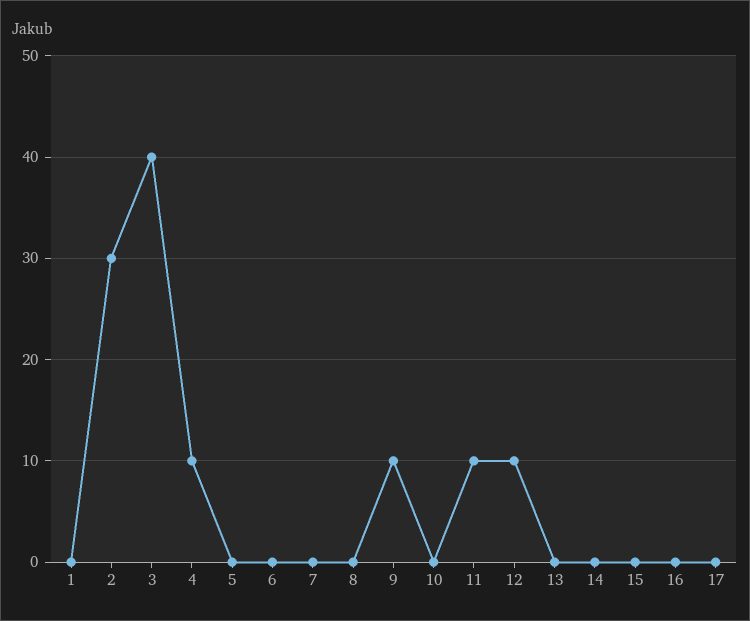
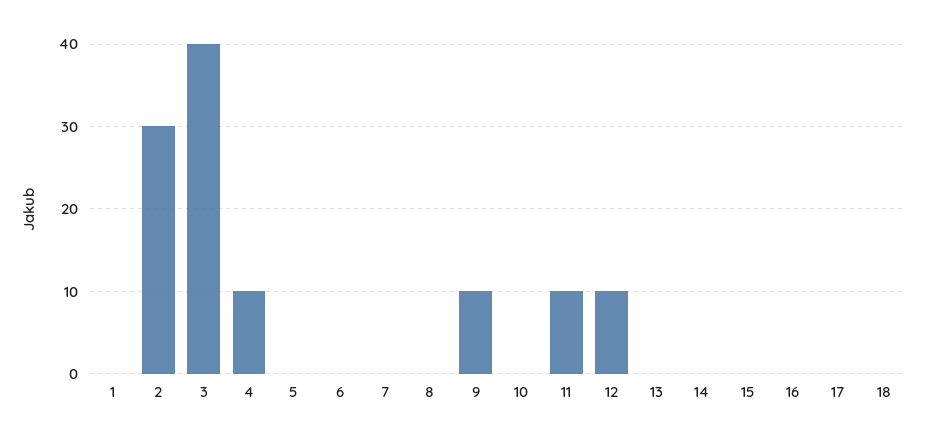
  {
    "1": 0,
    "2": 30,
    "3": 40,
    "4": 10,
    "5": 0,
    "6": 0,
    "7": 0,
    "8": 0,
    "9": 10,
    "10": 0,
    "11": 10,
    "12": 10,
    "13": 0,
    "14": 0,
    "15": 0,
    "16": 0,
-   "17": 0
+   "17": 0,
+   "18": 0
  }

